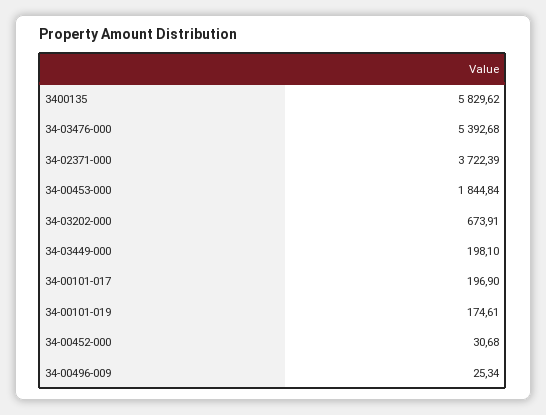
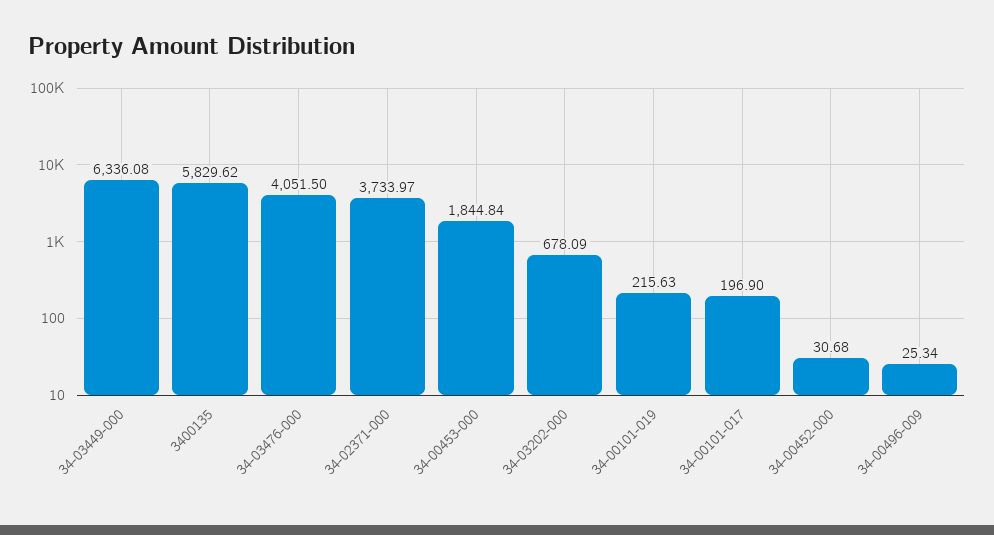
  {
    "3400135": 5829.62,
-   "34-03476-000": 5392.68,
+   "34-03476-000": 4051.5,
-   "34-02371-000": 3722.39,
+   "34-02371-000": 3733.97,
    "34-00453-000": 1844.84,
-   "34-03202-000": 673.91,
+   "34-03202-000": 678.09,
-   "34-03449-000": 198.1,
+   "34-03449-000": 6336.08,
    "34-00101-017": 196.9,
-   "34-00101-019": 174.61,
+   "34-00101-019": 215.63,
    "34-00452-000": 30.68,
    "34-00496-009": 25.34
  }

